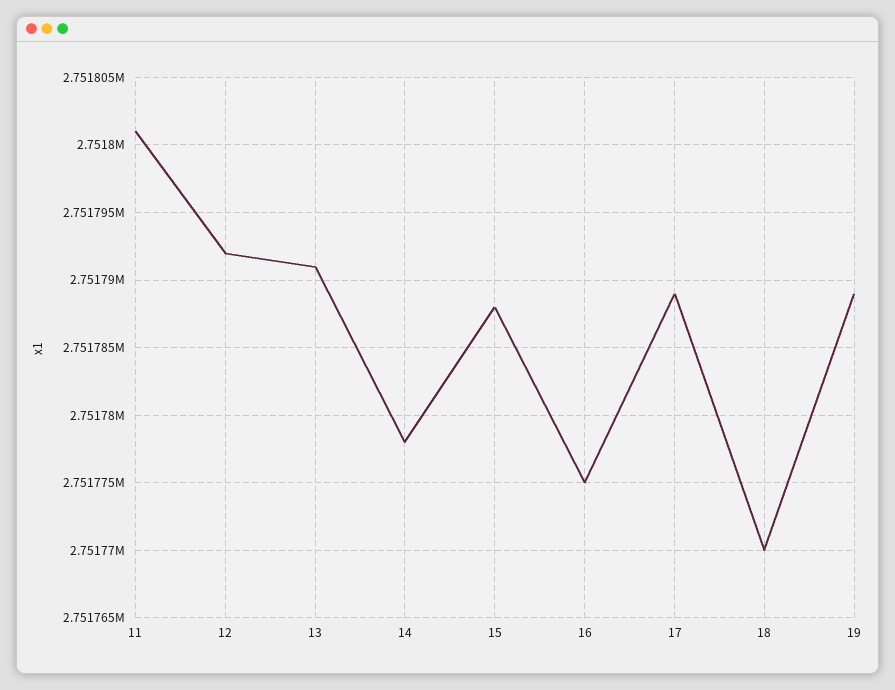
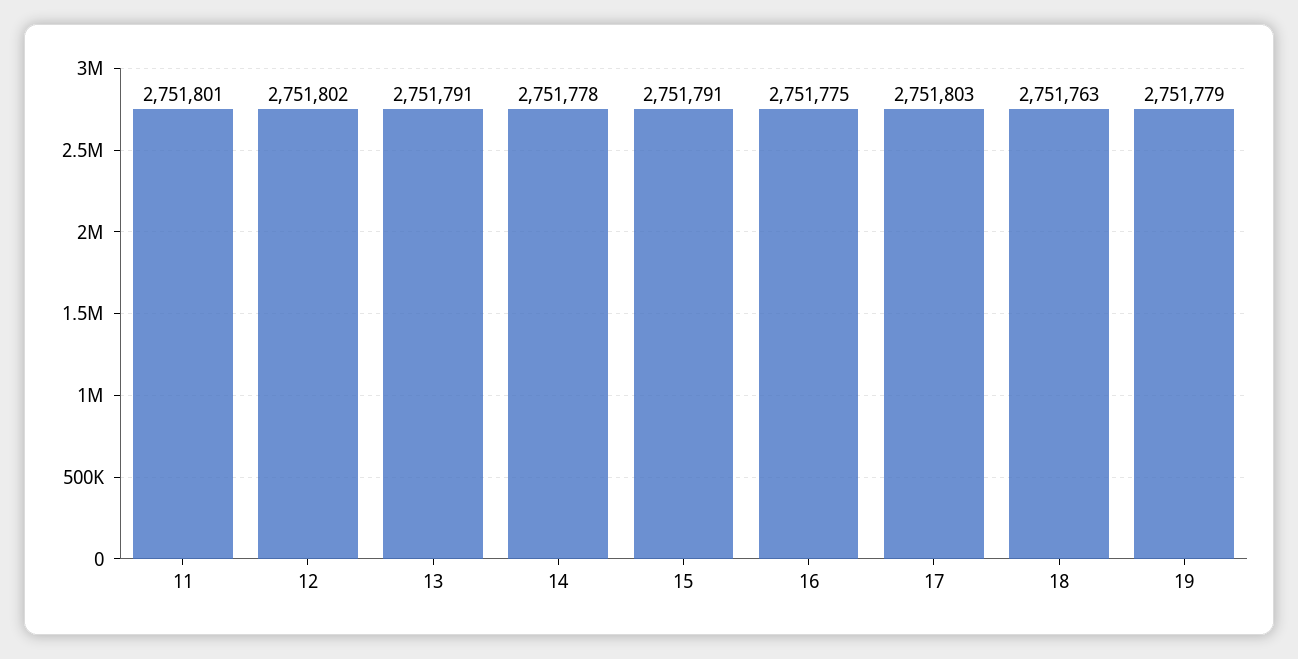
  {
    "11": 2751801,
-   "12": 2751792,
+   "12": 2751802,
    "13": 2751791,
    "14": 2751778,
-   "15": 2751788,
+   "15": 2751791,
    "16": 2751775,
-   "17": 2751789,
+   "17": 2751803,
-   "18": 2751770,
+   "18": 2751763,
-   "19": 2751789
+   "19": 2751779
  }

